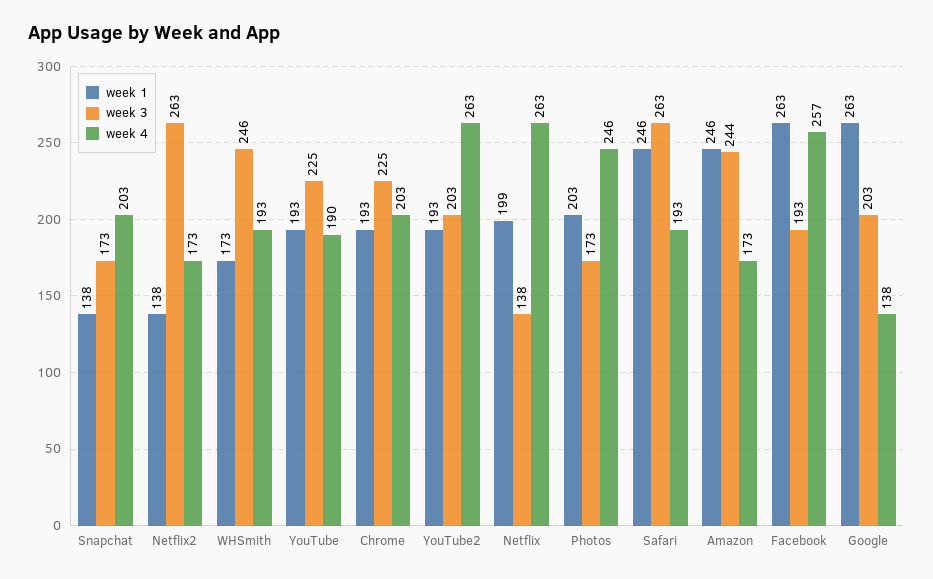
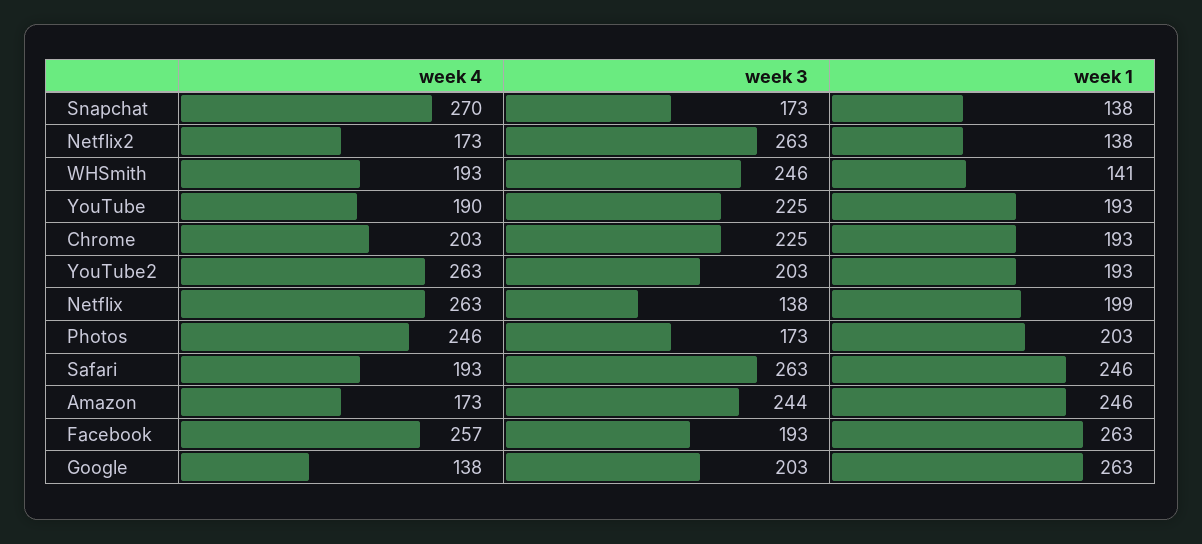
  {
    "week 1": {
      "Snapchat": 138,
      "Netflix2": 138,
-     "WHSmith": 173,
+     "WHSmith": 141,
      "YouTube": 193,
      "Chrome": 193,
      "YouTube2": 193,
      "Netflix": 199,
      "Photos": 203,
      "Safari": 246,
      "Amazon": 246,
      "Facebook": 263,
      "Google": 263
    },
    "week 3": {
      "Snapchat": 173,
      "Netflix2": 263,
      "WHSmith": 246,
      "YouTube": 225,
      "Chrome": 225,
      "YouTube2": 203,
      "Netflix": 138,
      "Photos": 173,
      "Safari": 263,
      "Amazon": 244,
      "Facebook": 193,
      "Google": 203
    },
    "week 4": {
-     "Snapchat": 203,
+     "Snapchat": 270,
      "Netflix2": 173,
      "WHSmith": 193,
      "YouTube": 190,
      "Chrome": 203,
      "YouTube2": 263,
      "Netflix": 263,
      "Photos": 246,
      "Safari": 193,
      "Amazon": 173,
      "Facebook": 257,
      "Google": 138
    }
  }

